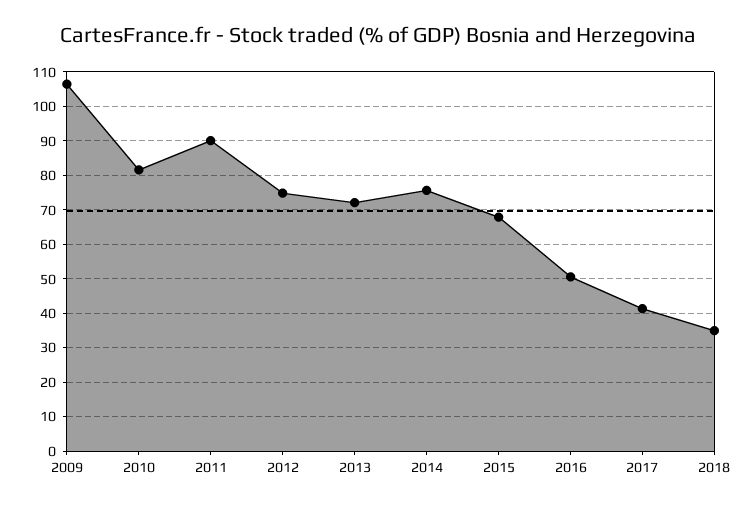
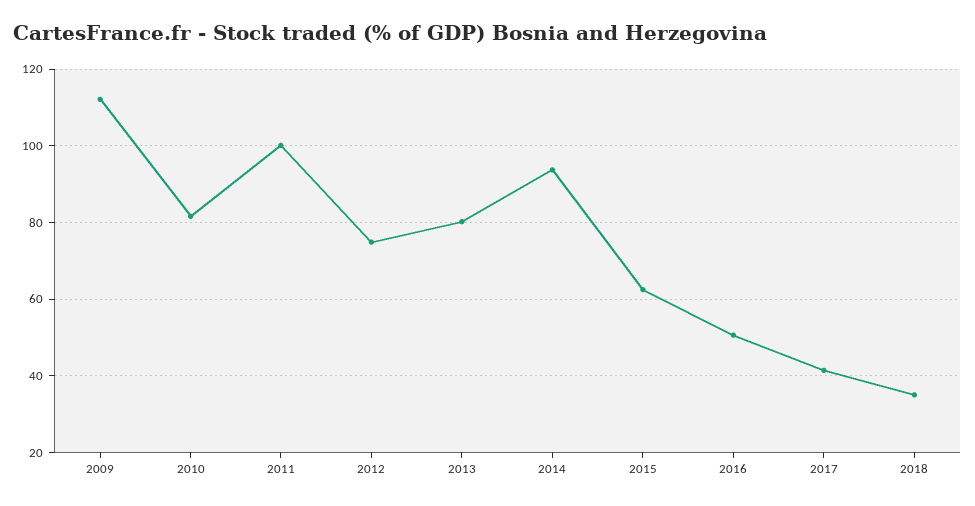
  {
-   "2009": 106,
+   "2009": 112,
    "2010": 82,
-   "2011": 90,
+   "2011": 100,
    "2012": 74,
-   "2013": 72,
+   "2013": 80,
-   "2014": 76,
+   "2014": 94,
-   "2015": 68,
+   "2015": 62,
    "2016": 50,
    "2017": 42,
    "2018": 36
  }

